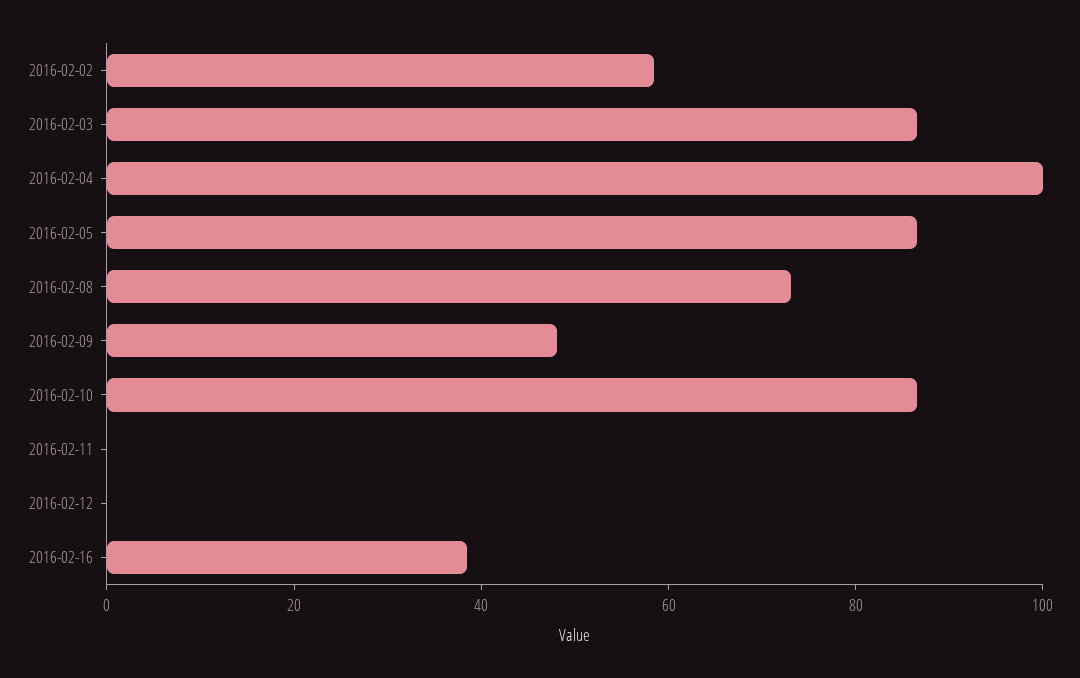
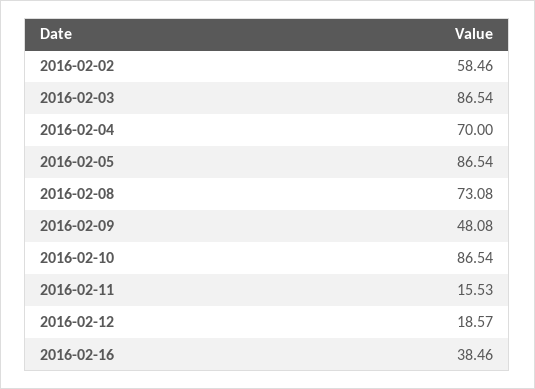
  {
    "2016-02-02": 58.46,
    "2016-02-03": 86.54,
-   "2016-02-04": 100,
+   "2016-02-04": 70,
    "2016-02-05": 86.54,
    "2016-02-08": 73.08,
    "2016-02-09": 48.08,
    "2016-02-10": 86.54,
-   "2016-02-11": 0,
+   "2016-02-11": 15.53,
-   "2016-02-12": 0,
+   "2016-02-12": 18.57,
    "2016-02-16": 38.46
  }

